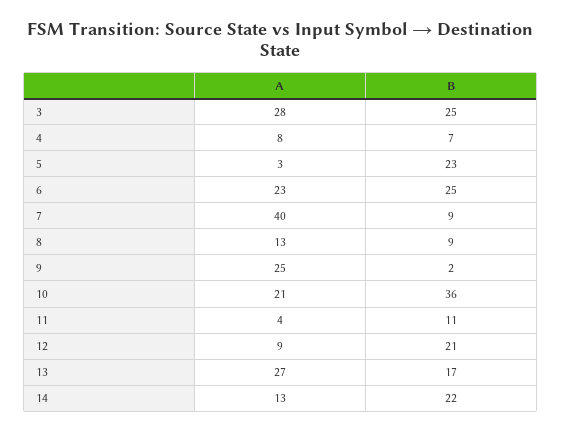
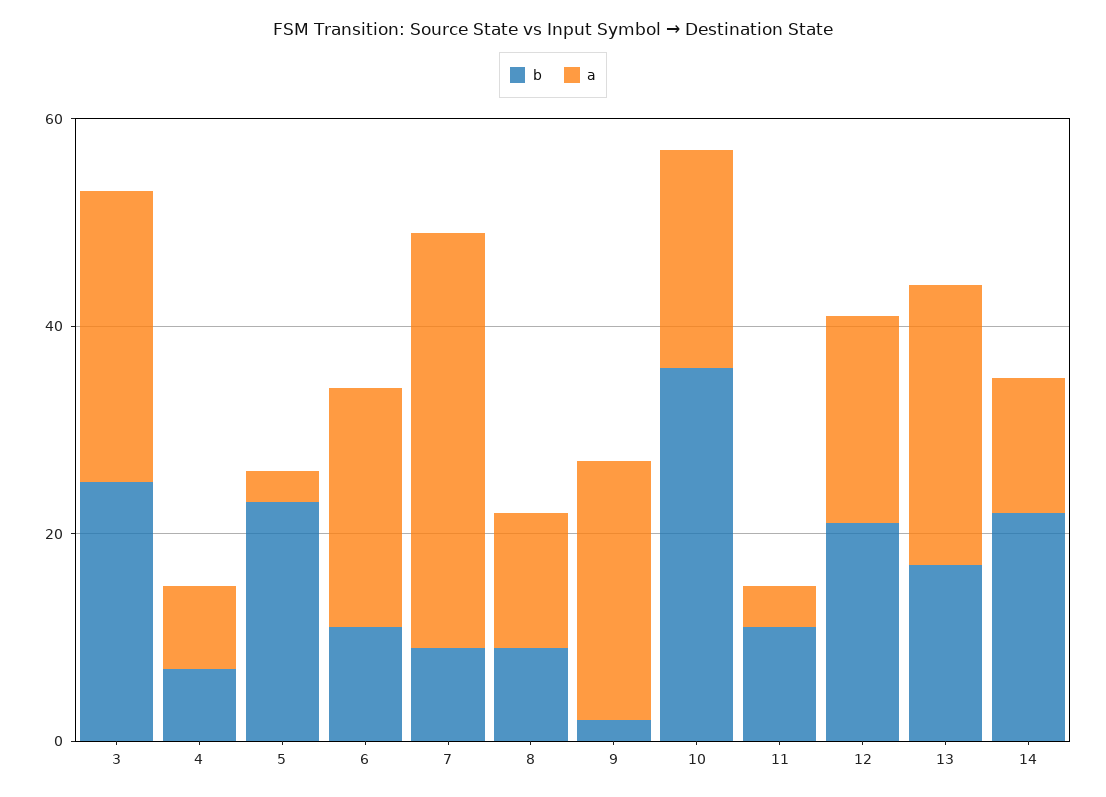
  {
    "A": {
      "3": 28,
      "4": 8,
      "5": 3,
      "6": 23,
      "7": 40,
      "8": 13,
      "9": 25,
      "10": 21,
      "11": 4,
-     "12": 9,
+     "12": 20,
      "13": 27,
      "14": 13
    },
    "B": {
      "3": 25,
      "4": 7,
      "5": 23,
-     "6": 25,
+     "6": 10,
      "7": 9,
      "8": 9,
      "9": 2,
      "10": 36,
      "11": 11,
      "12": 21,
      "13": 17,
      "14": 22
    }
  }

